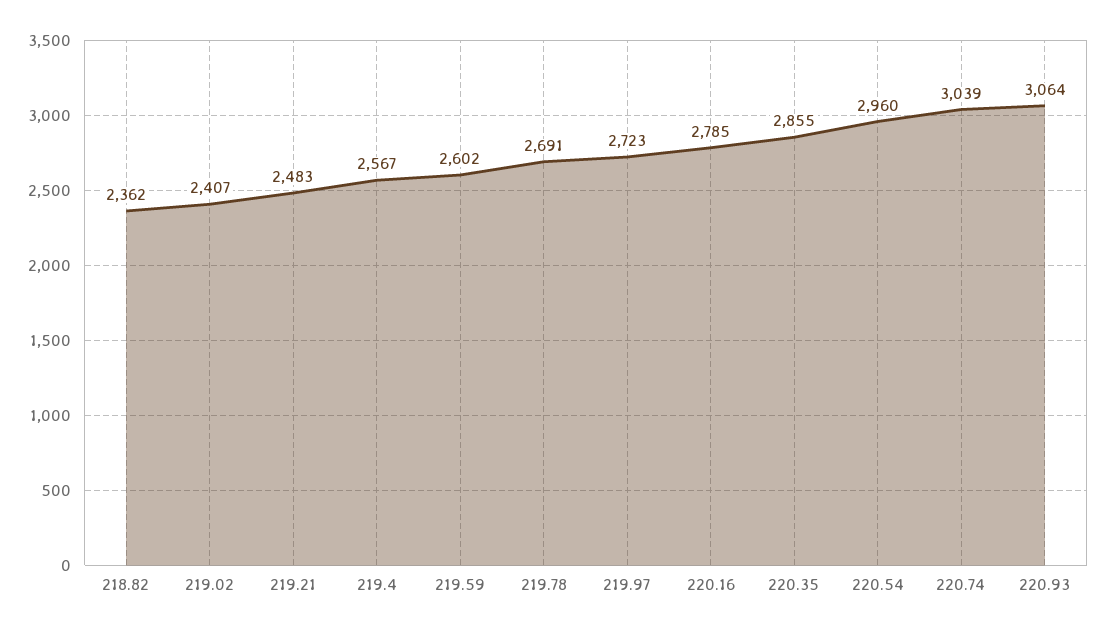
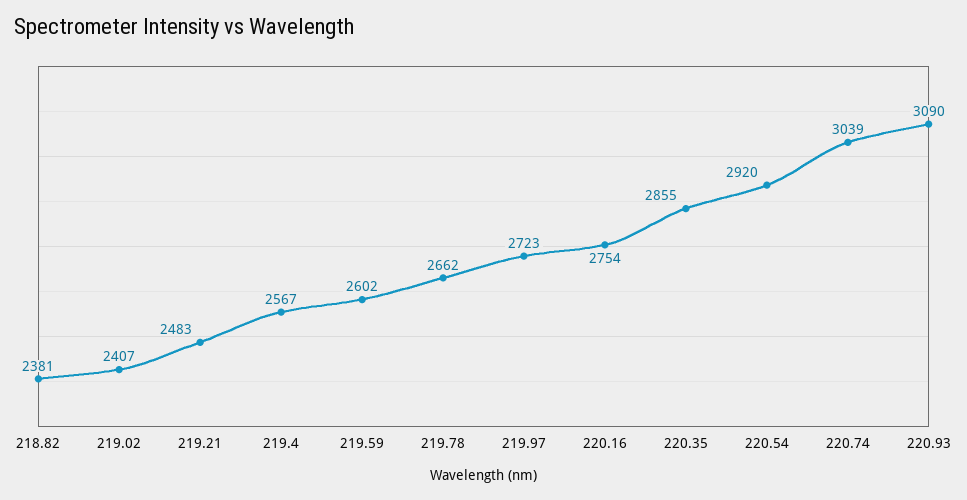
  {
-   "218.82": 2362,
+   "218.82": 2381,
    "219.02": 2407,
    "219.21": 2483,
    "219.4": 2567,
    "219.59": 2602,
-   "219.78": 2691,
+   "219.78": 2662,
    "219.97": 2723,
-   "220.16": 2785,
+   "220.16": 2754,
    "220.35": 2855,
-   "220.54": 2960,
+   "220.54": 2920,
    "220.74": 3039,
-   "220.93": 3064
+   "220.93": 3090
  }

